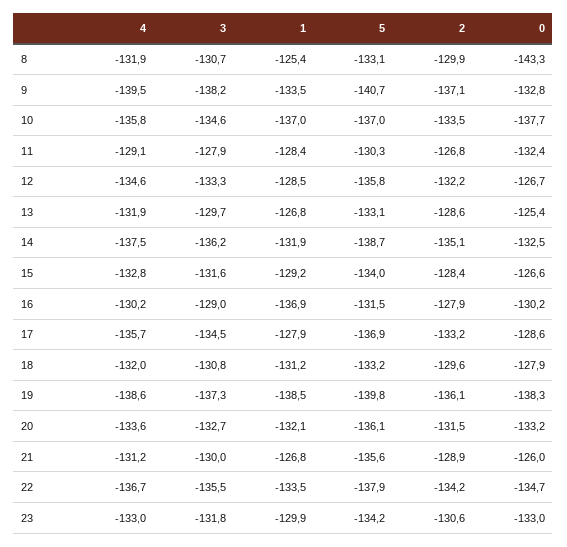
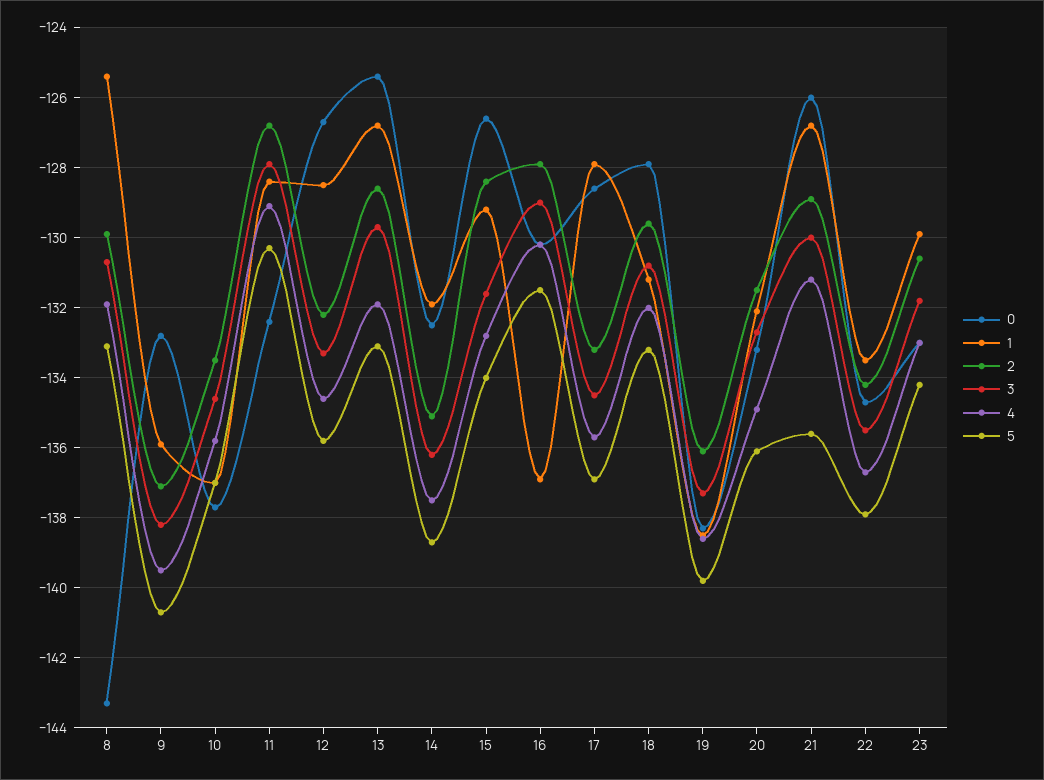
  {
    "4": {
      "8": -131.9,
      "9": -139.5,
      "10": -135.8,
      "11": -129.1,
      "12": -134.6,
      "13": -131.9,
      "14": -137.5,
      "15": -132.8,
      "16": -130.2,
      "17": -135.7,
      "18": -132,
      "19": -138.6,
-     "20": -133.6,
+     "20": -135,
      "21": -131.2,
      "22": -136.7,
      "23": -133
    },
    "3": {
      "8": -130.7,
      "9": -138.2,
      "10": -134.6,
      "11": -127.9,
      "12": -133.3,
      "13": -129.7,
      "14": -136.2,
      "15": -131.6,
      "16": -129,
      "17": -134.5,
      "18": -130.8,
      "19": -137.3,
      "20": -132.7,
      "21": -130,
      "22": -135.5,
      "23": -131.8
    },
    "1": {
      "8": -125.4,
-     "9": -133.5,
+     "9": -136,
      "10": -137,
      "11": -128.4,
      "12": -128.5,
      "13": -126.8,
      "14": -131.9,
      "15": -129.2,
      "16": -136.9,
      "17": -127.9,
      "18": -131.2,
      "19": -138.5,
      "20": -132.1,
      "21": -126.8,
      "22": -133.5,
      "23": -129.9
    },
    "5": {
      "8": -133.1,
      "9": -140.7,
      "10": -137,
      "11": -130.3,
      "12": -135.8,
      "13": -133.1,
      "14": -138.7,
      "15": -134,
      "16": -131.5,
      "17": -136.9,
      "18": -133.2,
      "19": -139.8,
      "20": -136.1,
      "21": -135.6,
      "22": -137.9,
      "23": -134.2
    },
    "2": {
      "8": -129.9,
      "9": -137.1,
      "10": -133.5,
      "11": -126.8,
      "12": -132.2,
      "13": -128.6,
      "14": -135.1,
      "15": -128.4,
      "16": -127.9,
      "17": -133.2,
      "18": -129.6,
      "19": -136.1,
      "20": -131.5,
      "21": -128.9,
      "22": -134.2,
      "23": -130.6
    },
    "0": {
      "8": -143.3,
      "9": -132.8,
      "10": -137.7,
      "11": -132.4,
      "12": -126.7,
      "13": -125.4,
      "14": -132.5,
      "15": -126.6,
      "16": -130.2,
      "17": -128.6,
      "18": -127.9,
      "19": -138.3,
      "20": -133.2,
      "21": -126,
      "22": -134.7,
      "23": -133
    }
  }

